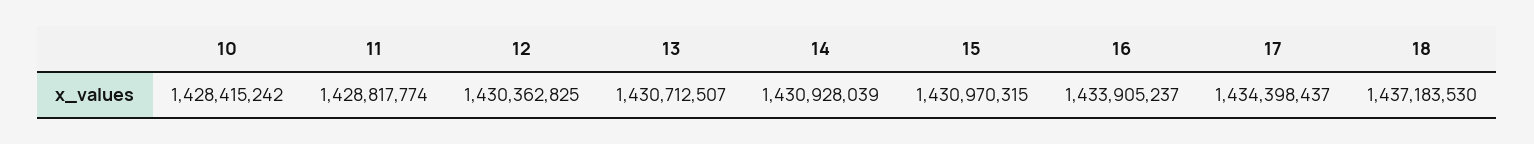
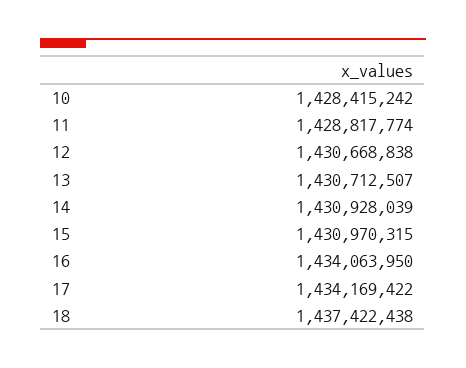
  {
    "10": 1428415242,
    "11": 1428817774,
-   "12": 1430362825,
+   "12": 1430668838,
    "13": 1430712507,
    "14": 1430928039,
    "15": 1430970315,
-   "16": 1433905237,
+   "16": 1434063950,
-   "17": 1434398437,
+   "17": 1434169422,
-   "18": 1437183530
+   "18": 1437422438
  }

